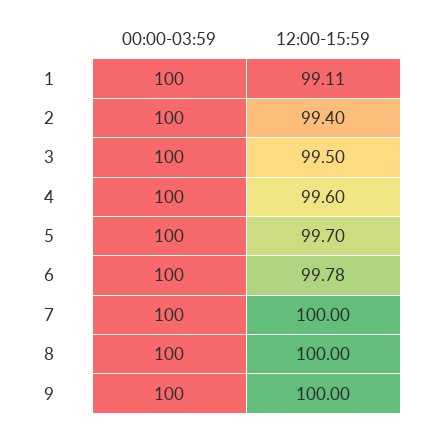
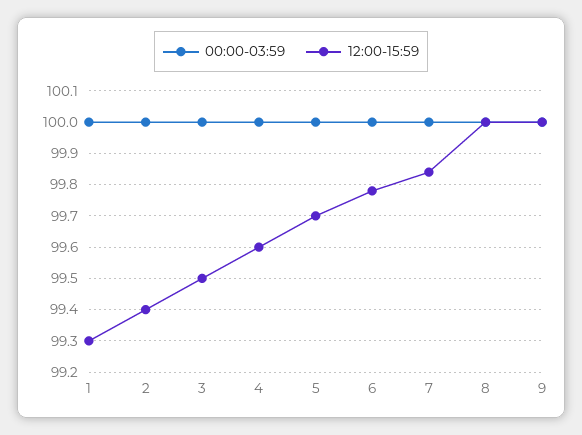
  {
    "00:00-03:59": {
      "1": 100,
      "2": 100,
      "3": 100,
      "4": 100,
      "5": 100,
      "6": 100,
      "7": 100,
      "8": 100,
      "9": 100
    },
    "12:00-15:59": {
-     "1": 99.11,
+     "1": 99.3,
      "2": 99.4,
      "3": 99.5,
      "4": 99.6,
      "5": 99.7,
      "6": 99.78,
-     "7": 100,
+     "7": 99.85,
      "8": 100,
      "9": 100
    }
  }

